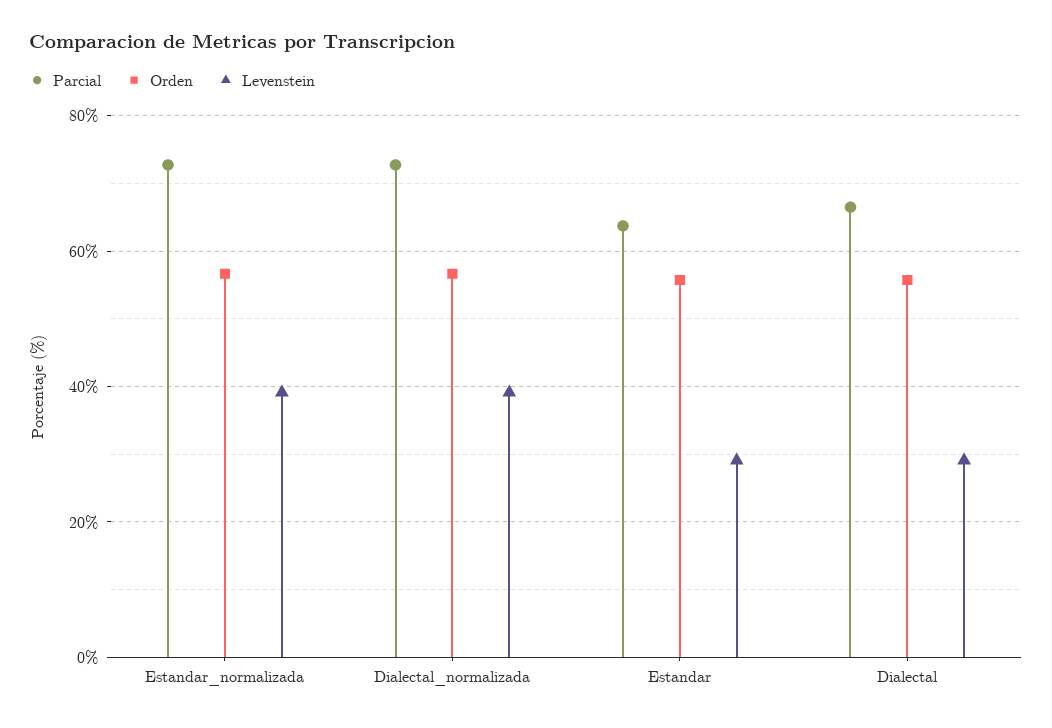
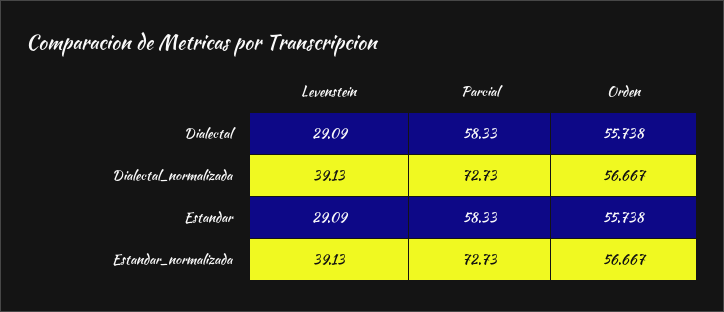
  {
    "Parcial": {
      "Estandar_normalizada": 72.73,
      "Dialectal_normalizada": 72.73,
-     "Estandar": 64,
+     "Estandar": 58.33,
-     "Dialectal": 66
+     "Dialectal": 58.33
    },
    "Orden": {
      "Estandar_normalizada": 56.667,
      "Dialectal_normalizada": 56.667,
      "Estandar": 55.738,
      "Dialectal": 55.738
    },
    "Levenstein": {
      "Estandar_normalizada": 39.13,
      "Dialectal_normalizada": 39.13,
      "Estandar": 29.09,
      "Dialectal": 29.09
    }
  }

